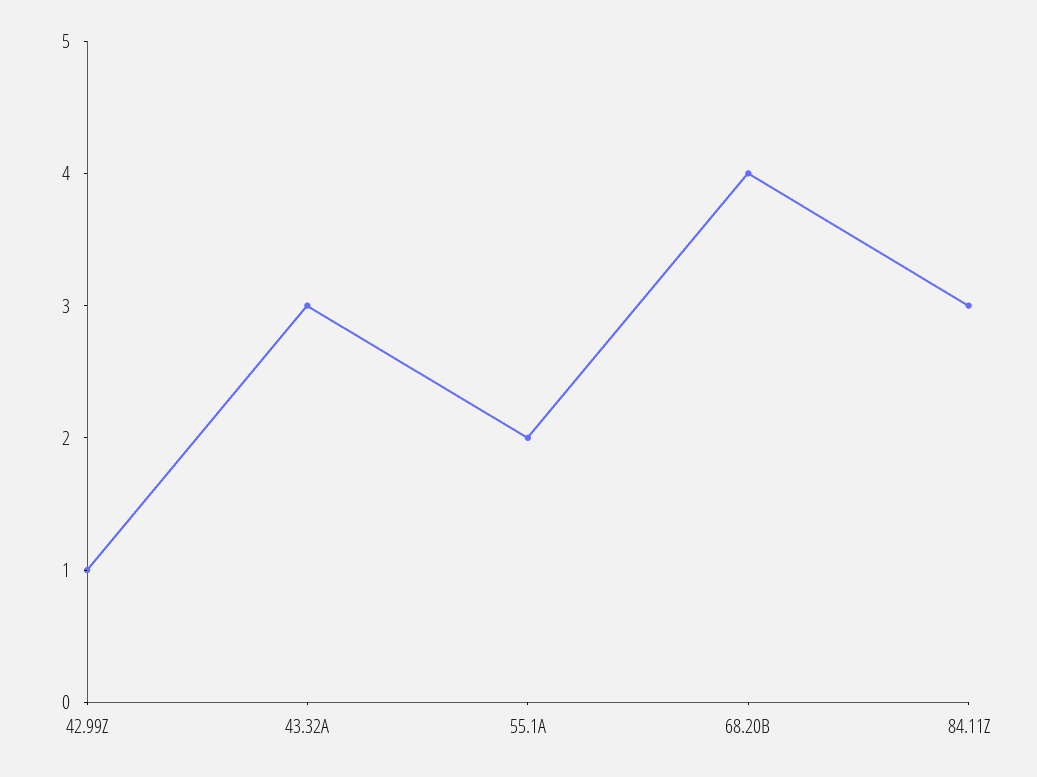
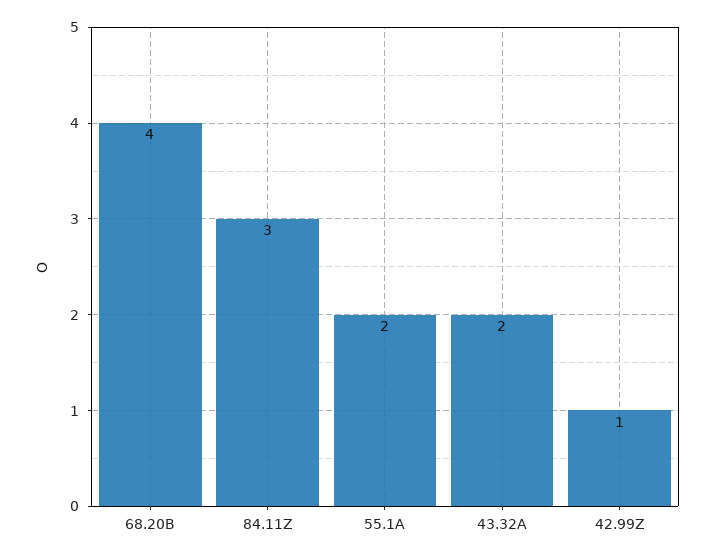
  {
    "42.99Z": 1,
-   "43.32A": 3,
+   "43.32A": 2,
    "55.1A": 2,
    "68.20B": 4,
    "84.11Z": 3
  }

